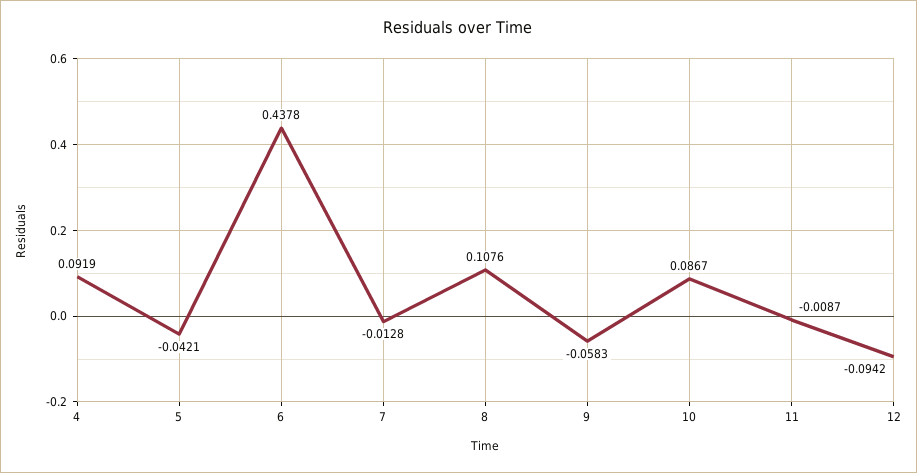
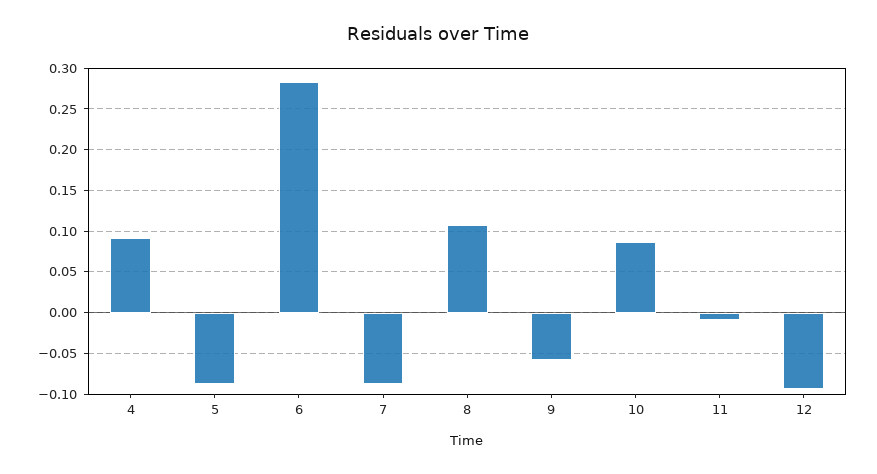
  {
    "4": 0.0919,
-   "5": -0.0421,
+   "5": -0.09,
-   "6": 0.4378,
+   "6": 0.28,
-   "7": -0.0128,
+   "7": -0.09,
    "8": 0.1076,
    "9": -0.0583,
    "10": 0.0867,
    "11": -0.0087,
    "12": -0.0942
  }

